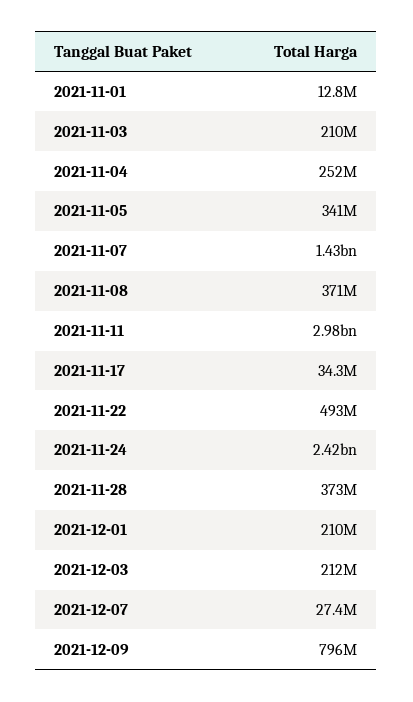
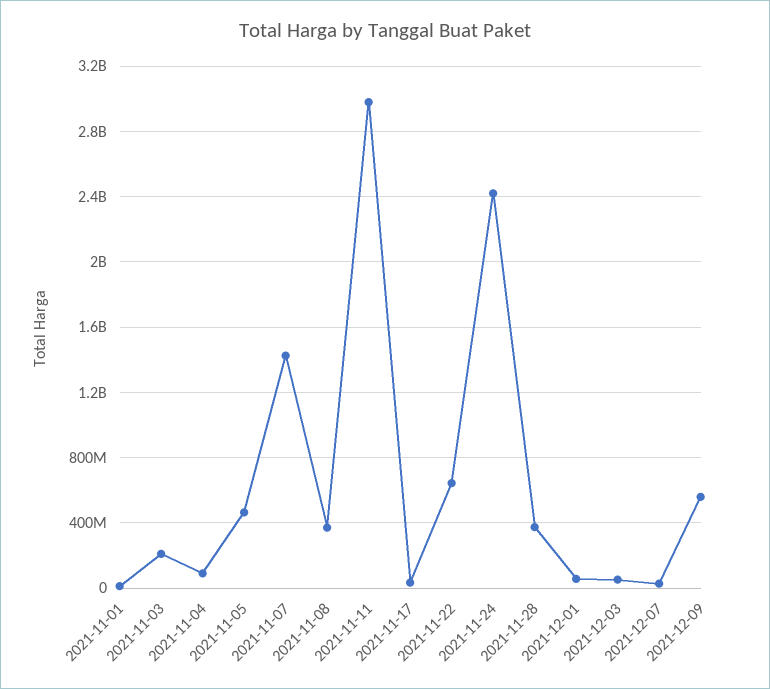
  {
    "2021-11-01": 12800000,
    "2021-11-03": 210000000,
-   "2021-11-04": 252000000,
+   "2021-11-04": 100000000,
-   "2021-11-05": 341000000,
+   "2021-11-05": 450000000,
    "2021-11-07": 1430000000,
    "2021-11-08": 371000000,
    "2021-11-11": 2980000000,
    "2021-11-17": 34300000,
-   "2021-11-22": 493000000,
+   "2021-11-22": 650000000,
    "2021-11-24": 2420000000,
    "2021-11-28": 373000000,
-   "2021-12-01": 210000000,
+   "2021-12-01": 50000000,
-   "2021-12-03": 212000000,
+   "2021-12-03": 50000000,
    "2021-12-07": 27400000,
-   "2021-12-09": 796000000
+   "2021-12-09": 550000000
  }

